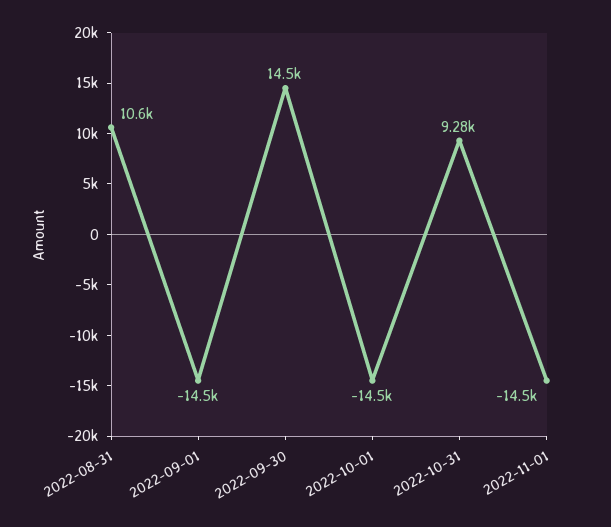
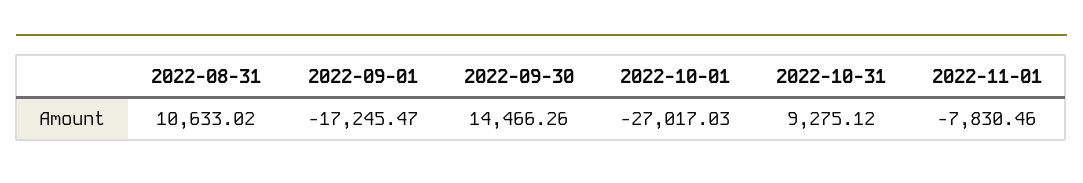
  {
    "2022-08-31": 10633.02,
-   "2022-09-01": -14500,
+   "2022-09-01": -17245.47,
    "2022-09-30": 14466.26,
-   "2022-10-01": -14500,
+   "2022-10-01": -27017.03,
    "2022-10-31": 9275.12,
-   "2022-11-01": -14500
+   "2022-11-01": -7830.46
  }

